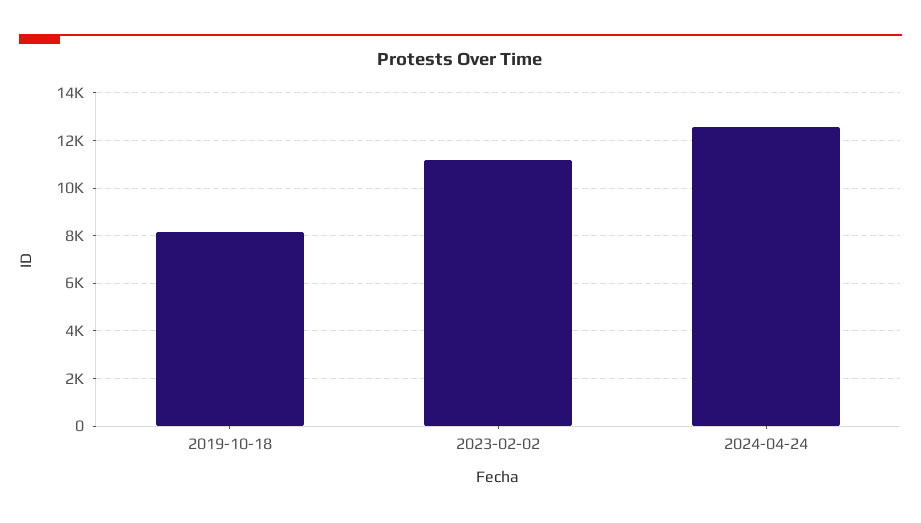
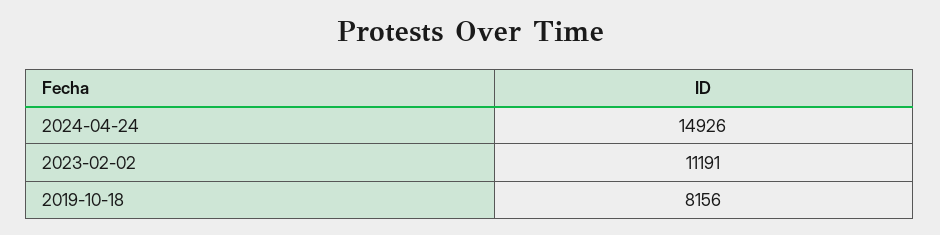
  {
    "2019-10-18": 8156,
    "2023-02-02": 11191,
-   "2024-04-24": 12500
+   "2024-04-24": 14926
  }

